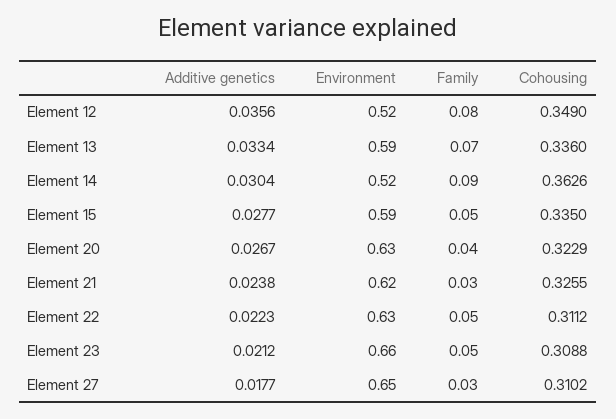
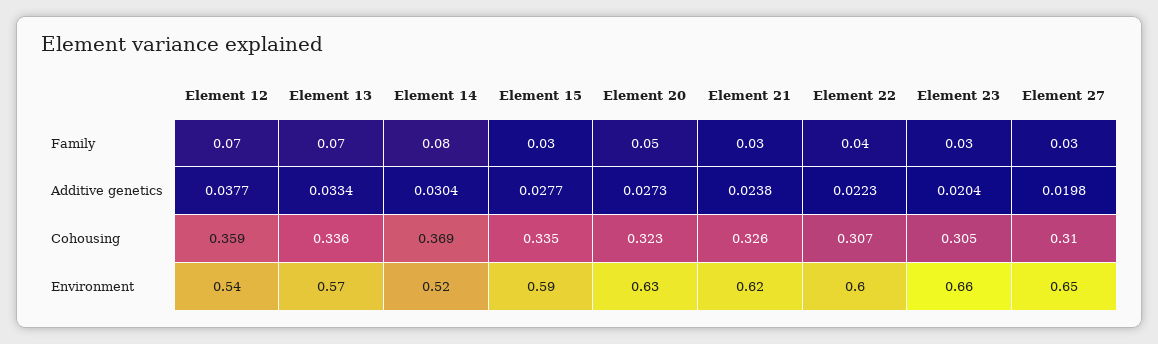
  {
    "Additive genetics": {
-     "Element 12": 0.0356,
+     "Element 12": 0.0377,
      "Element 13": 0.0334,
      "Element 14": 0.0304,
      "Element 15": 0.0277,
-     "Element 20": 0.0267,
+     "Element 20": 0.0273,
      "Element 21": 0.0238,
      "Element 22": 0.0223,
-     "Element 23": 0.0212,
+     "Element 23": 0.0204,
-     "Element 27": 0.0177
+     "Element 27": 0.0198
    },
    "Environment": {
-     "Element 12": 0.52,
+     "Element 12": 0.54,
-     "Element 13": 0.59,
+     "Element 13": 0.57,
      "Element 14": 0.52,
      "Element 15": 0.59,
      "Element 20": 0.63,
      "Element 21": 0.62,
-     "Element 22": 0.63,
+     "Element 22": 0.6,
      "Element 23": 0.66,
      "Element 27": 0.65
    },
    "Family": {
-     "Element 12": 0.08,
+     "Element 12": 0.07,
      "Element 13": 0.07,
-     "Element 14": 0.09,
+     "Element 14": 0.08,
-     "Element 15": 0.05,
+     "Element 15": 0.03,
-     "Element 20": 0.04,
+     "Element 20": 0.05,
      "Element 21": 0.03,
-     "Element 22": 0.05,
+     "Element 22": 0.04,
-     "Element 23": 0.05,
+     "Element 23": 0.03,
      "Element 27": 0.03
    },
    "Cohousing": {
-     "Element 12": 0.349,
+     "Element 12": 0.359,
      "Element 13": 0.336,
-     "Element 14": 0.3626,
+     "Element 14": 0.369,
      "Element 15": 0.335,
      "Element 20": 0.3229,
      "Element 21": 0.3255,
-     "Element 22": 0.3112,
+     "Element 22": 0.307,
-     "Element 23": 0.3088,
+     "Element 23": 0.305,
      "Element 27": 0.3102
    }
  }

